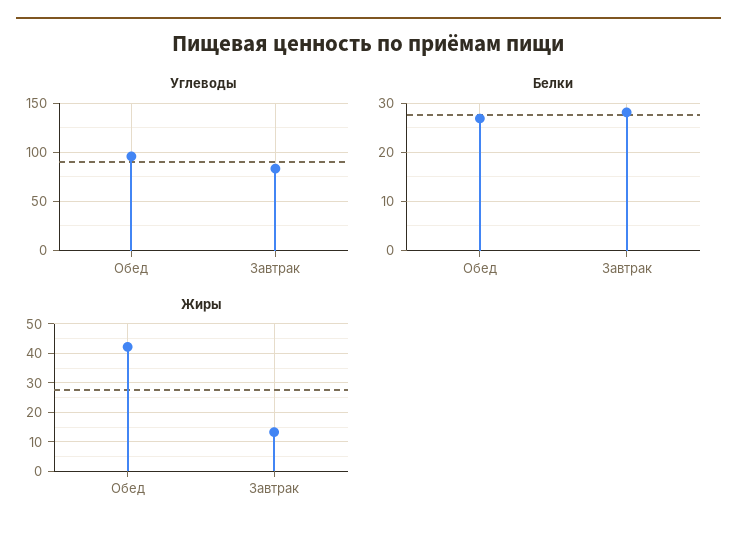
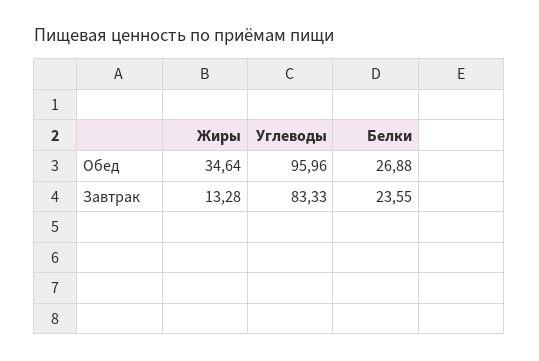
  {
    "Углеводы": {
      "Обед": 95.96,
      "Завтрак": 83.33
    },
    "Белки": {
      "Обед": 26.88,
-     "Завтрак": 28
+     "Завтрак": 23.55
    },
    "Жиры": {
-     "Обед": 42.5,
+     "Обед": 34.64,
      "Завтрак": 13.28
    }
  }

